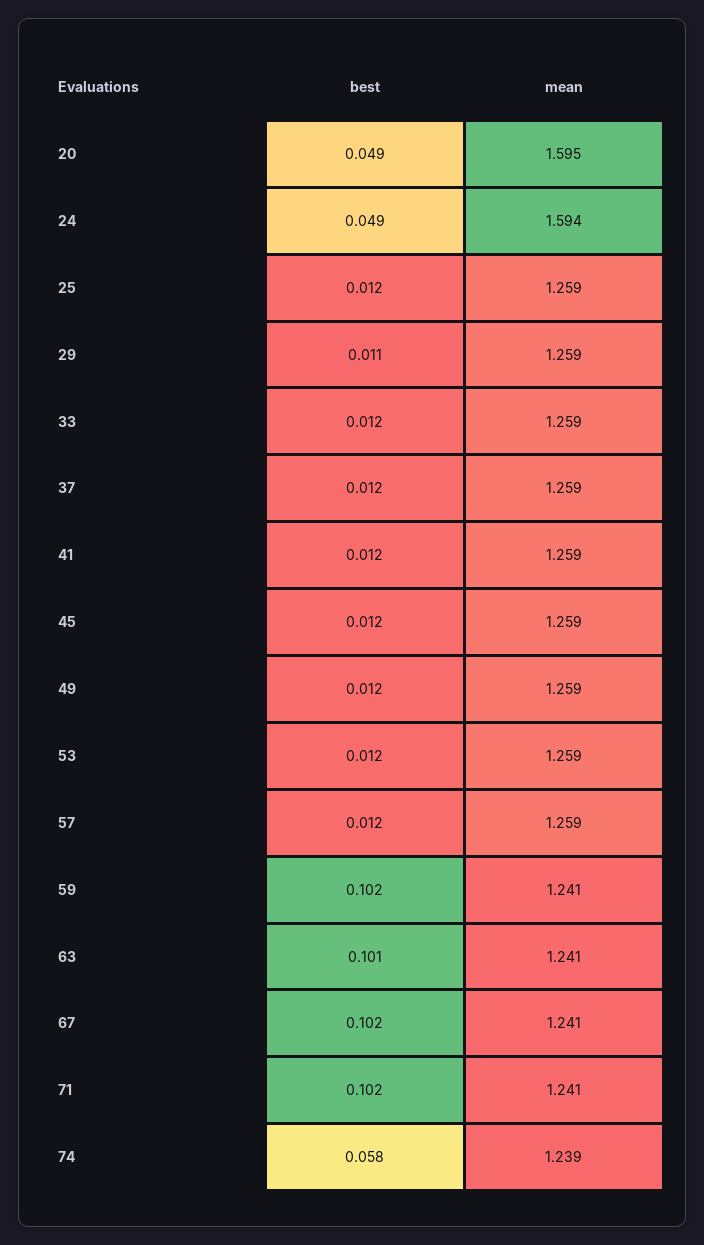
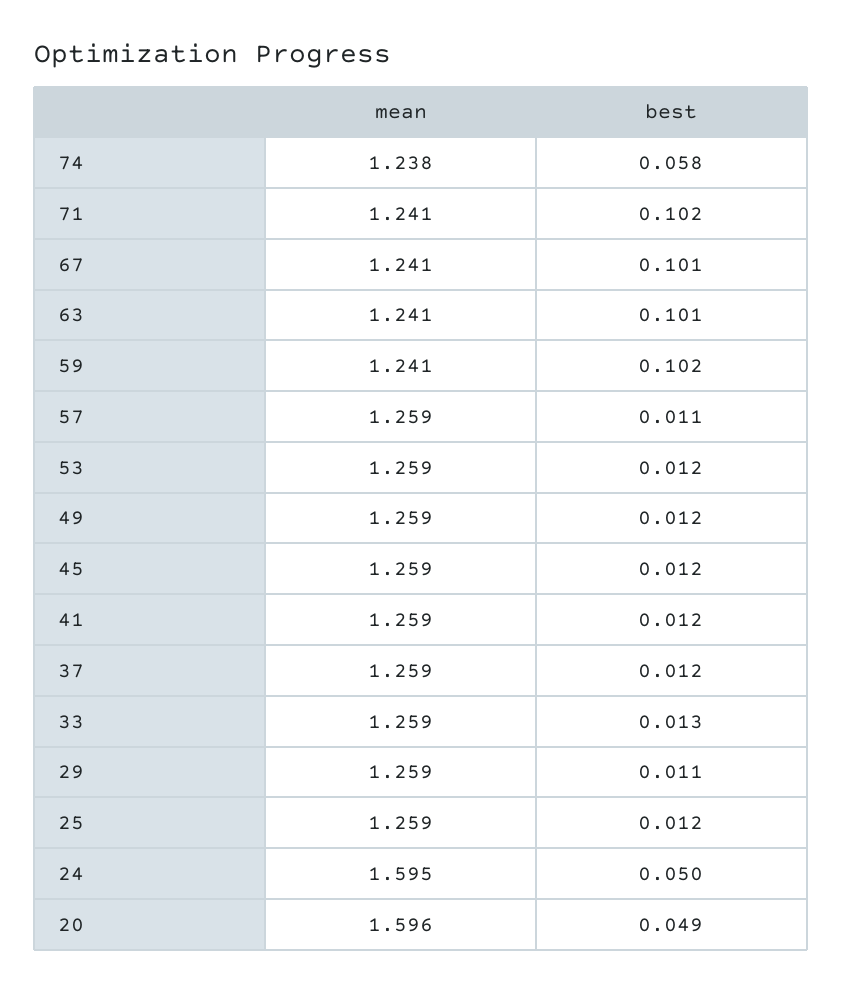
  {
    "best": {
      "20": 0.049,
-     "24": 0.049,
+     "24": 0.05,
      "25": 0.012,
      "29": 0.011,
-     "33": 0.012,
+     "33": 0.013,
      "37": 0.012,
      "41": 0.012,
      "45": 0.012,
      "49": 0.012,
      "53": 0.012,
-     "57": 0.012,
+     "57": 0.011,
      "59": 0.102,
      "63": 0.101,
-     "67": 0.102,
+     "67": 0.101,
      "71": 0.102,
      "74": 0.058
    },
    "mean": {
-     "20": 1.595,
+     "20": 1.596,
-     "24": 1.594,
+     "24": 1.595,
      "25": 1.259,
      "29": 1.259,
      "33": 1.259,
      "37": 1.259,
      "41": 1.259,
      "45": 1.259,
      "49": 1.259,
      "53": 1.259,
      "57": 1.259,
      "59": 1.241,
      "63": 1.241,
      "67": 1.241,
      "71": 1.241,
-     "74": 1.239
+     "74": 1.238
    }
  }

